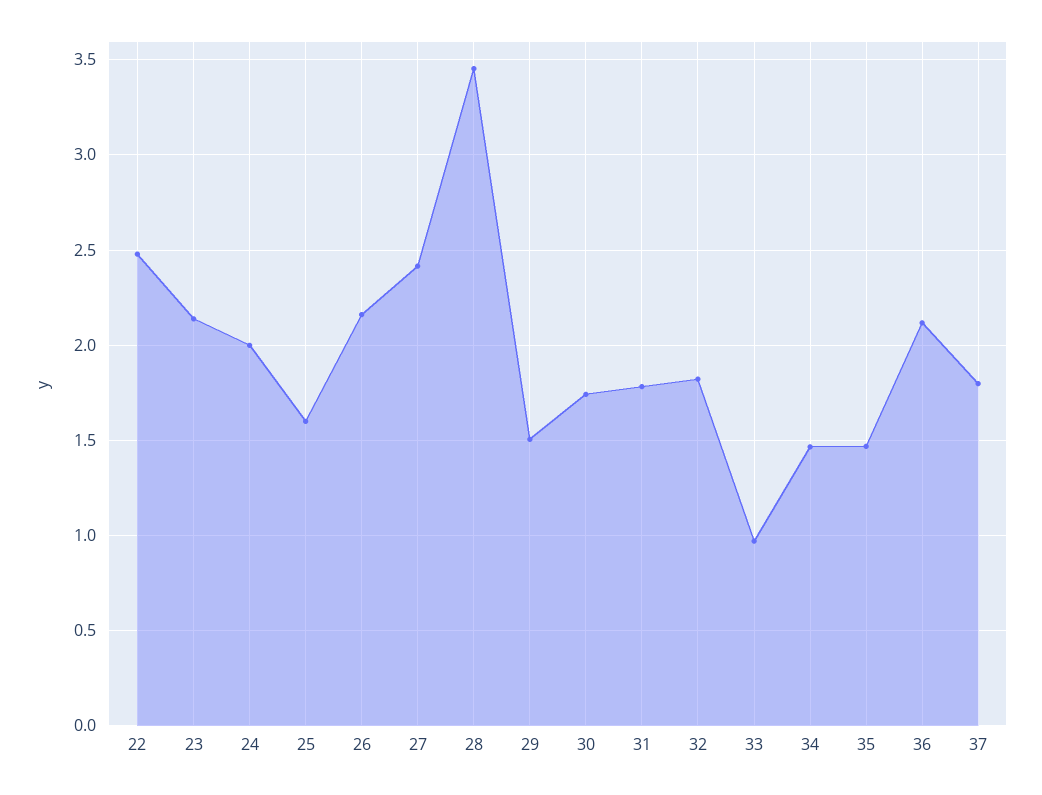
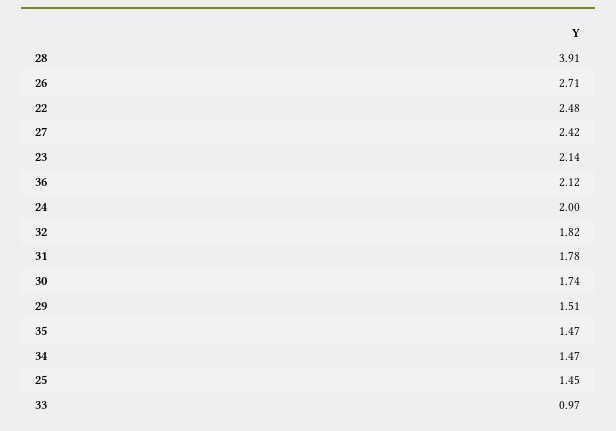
  {
    "22": 2.48,
    "23": 2.14,
    "24": 2,
-   "25": 1.6,
+   "25": 1.45,
-   "26": 2.15,
+   "26": 2.71,
    "27": 2.42,
-   "28": 3.45,
+   "28": 3.91,
    "29": 1.51,
    "30": 1.74,
    "31": 1.78,
    "32": 1.82,
    "33": 0.97,
    "34": 1.47,
    "35": 1.47,
-   "36": 2.12,
+   "36": 2.12
-   "37": 1.8
  }

